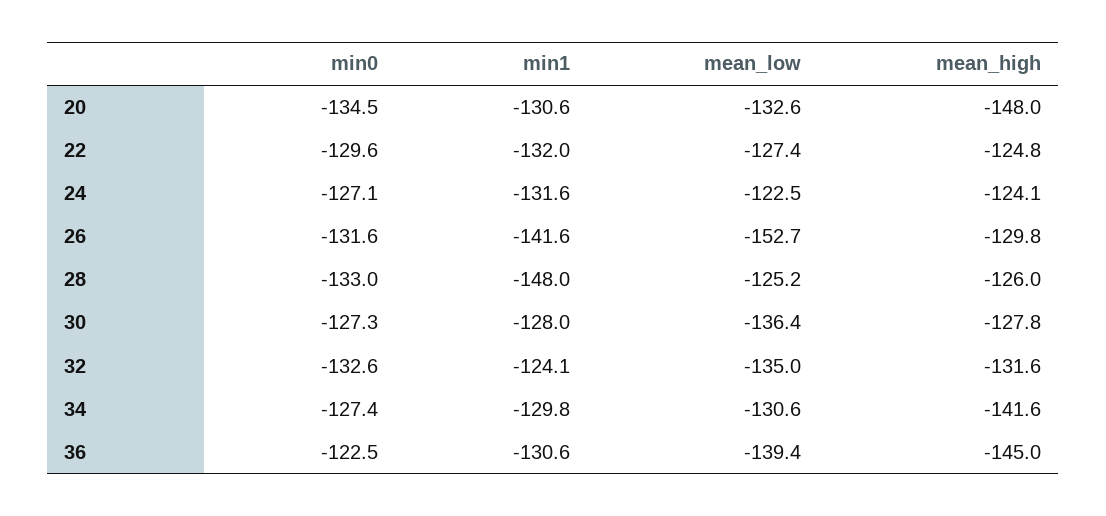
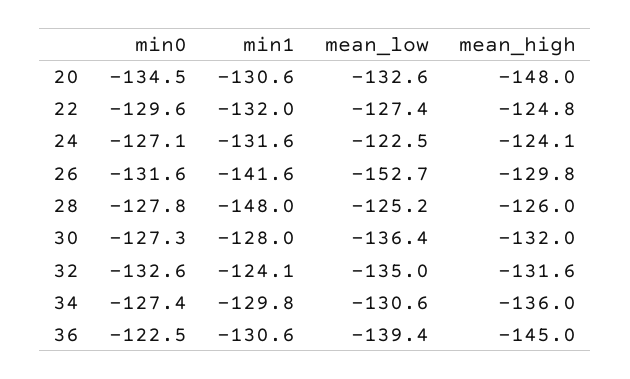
  {
    "min0": {
      "20": -134.5,
      "22": -129.6,
      "24": -127.1,
      "26": -131.6,
-     "28": -133,
+     "28": -127.8,
      "30": -127.3,
      "32": -132.6,
      "34": -127.4,
      "36": -122.5
    },
    "min1": {
      "20": -130.6,
      "22": -132,
      "24": -131.6,
      "26": -141.6,
      "28": -148,
      "30": -128,
      "32": -124.1,
      "34": -129.8,
      "36": -130.6
    },
    "mean_low": {
      "20": -132.6,
      "22": -127.4,
      "24": -122.5,
      "26": -152.7,
      "28": -125.2,
      "30": -136.4,
      "32": -135,
      "34": -130.6,
      "36": -139.4
    },
    "mean_high": {
      "20": -148,
      "22": -124.8,
      "24": -124.1,
      "26": -129.8,
      "28": -126,
-     "30": -127.8,
+     "30": -132,
      "32": -131.6,
-     "34": -141.6,
+     "34": -136,
      "36": -145
    }
  }

